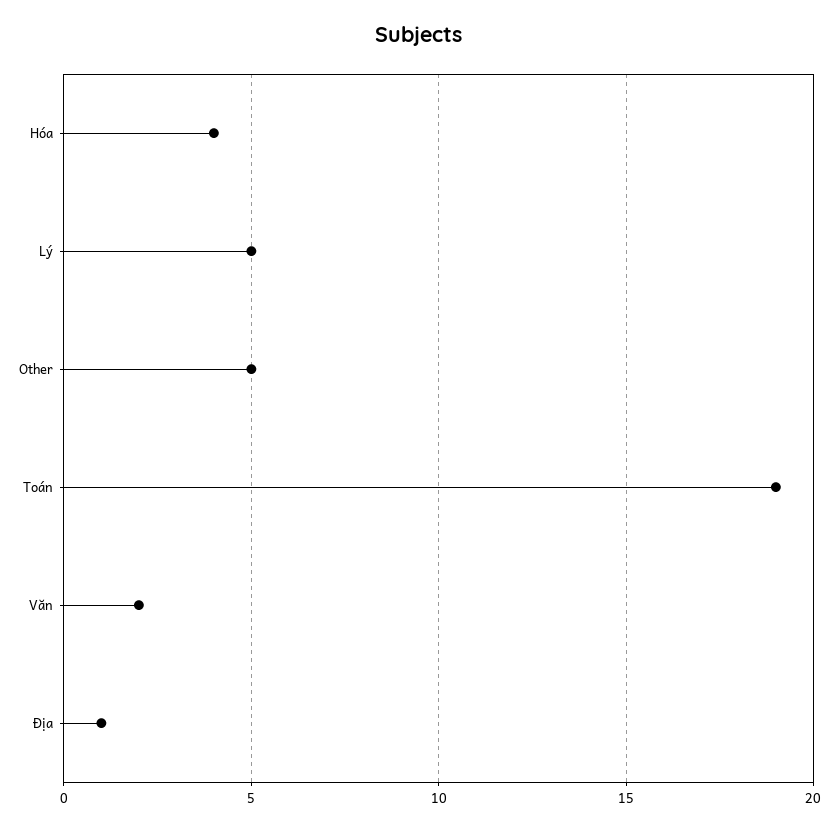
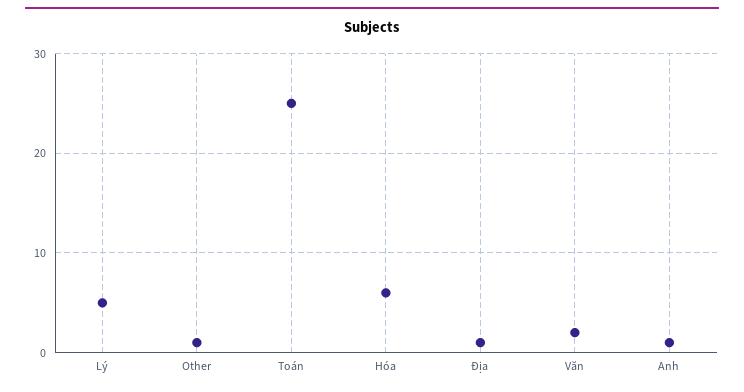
  {
-   "Hóa": 4,
+   "Hóa": 6,
    "Lý": 5,
-   "Other": 5,
+   "Other": 1,
-   "Toán": 19,
+   "Toán": 25,
    "Văn": 2,
-   "Địa": 1
+   "Địa": 1,
+   "Anh": 1
  }

